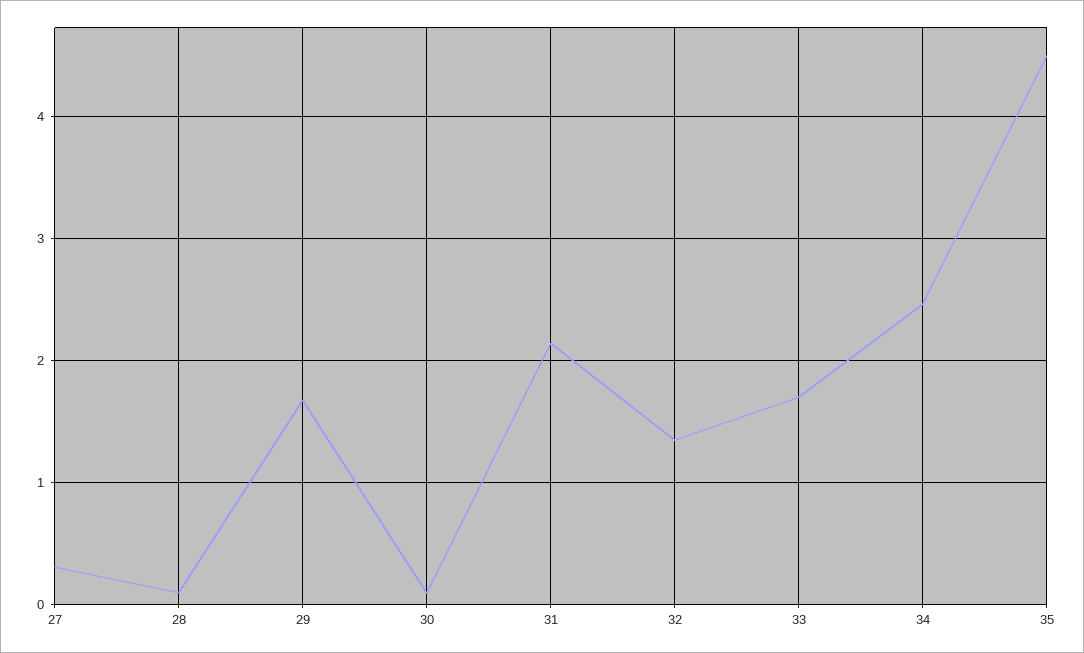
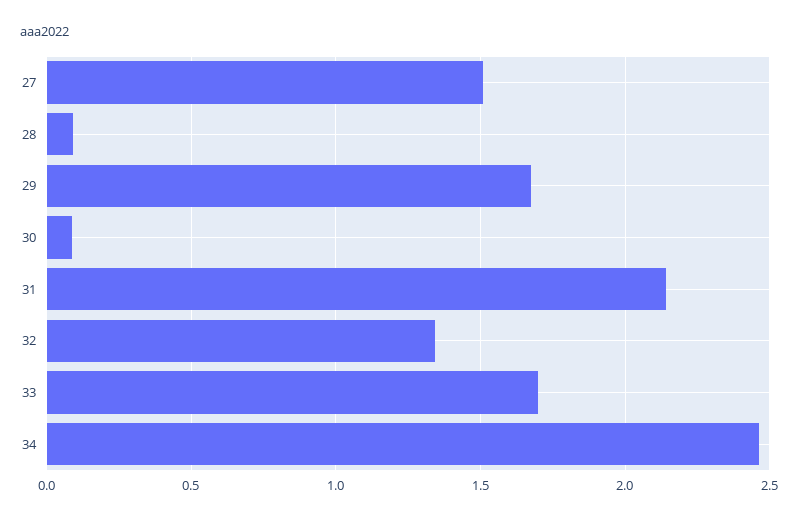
  {
-   "27": 0.3,
+   "27": 1.5,
    "28": 0.1,
    "29": 1.65,
    "30": 0.1,
    "31": 2.15,
    "32": 1.35,
    "33": 1.7,
-   "34": 2.45,
+   "34": 2.45
-   "35": 4.5
  }

